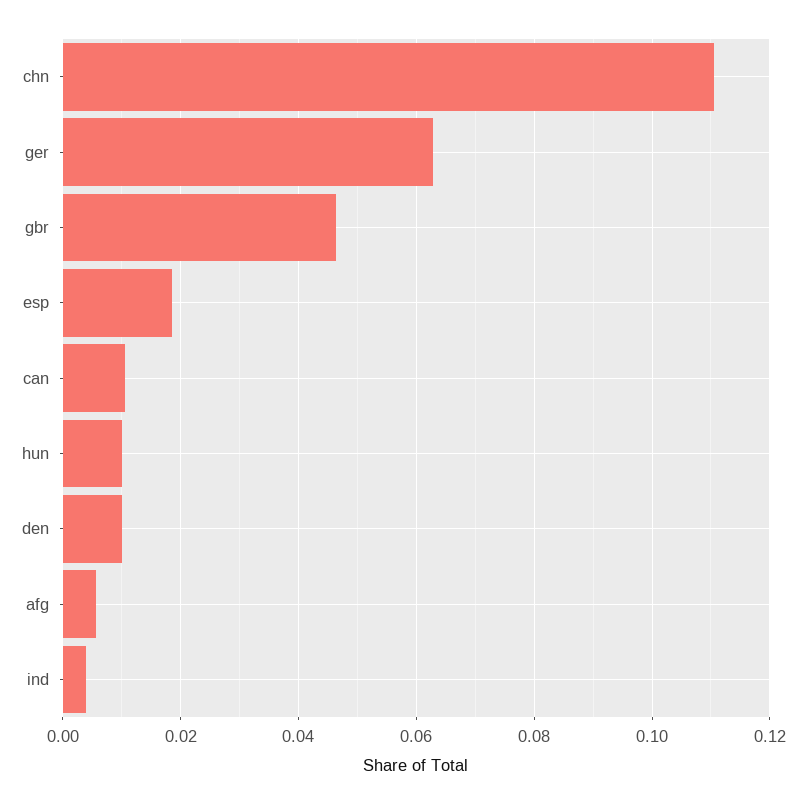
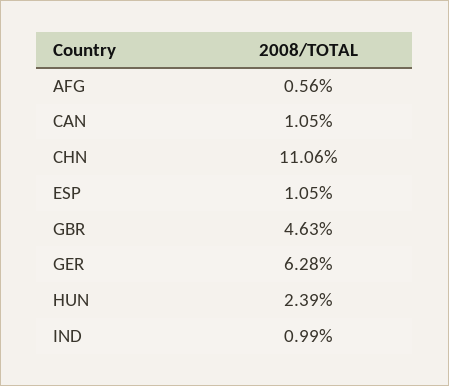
  {
    "chn": 0.1106,
    "ger": 0.0628,
    "gbr": 0.0463,
-   "esp": 0.018,
+   "esp": 0.0105,
    "can": 0.0105,
-   "hun": 0.01,
+   "hun": 0.0239,
-   "den": 0.01,
    "afg": 0.0056,
-   "ind": 0.004
+   "ind": 0.0099
  }

